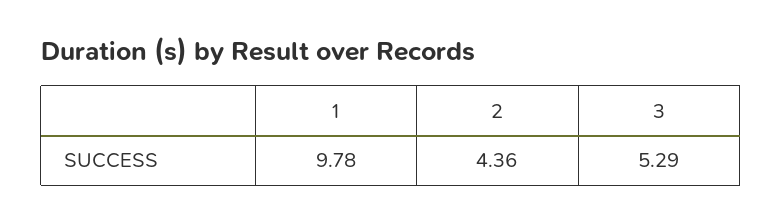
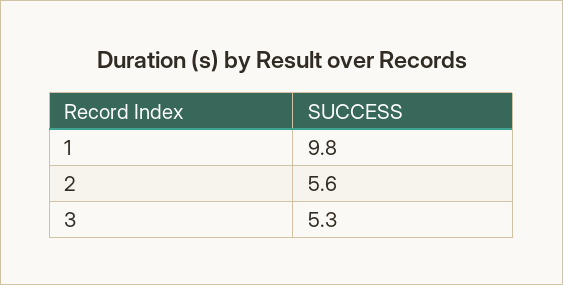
  {
    "1": 9.78,
-   "2": 4.36,
+   "2": 5.6,
    "3": 5.29
  }

